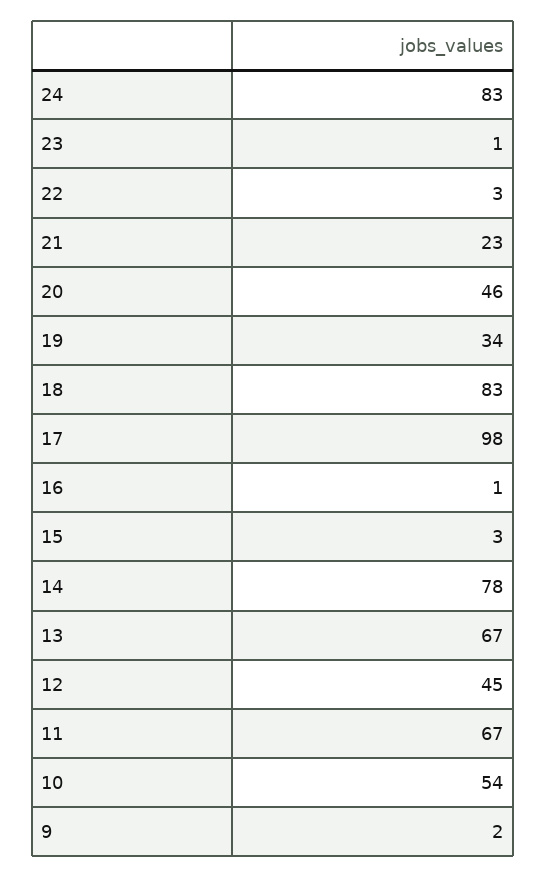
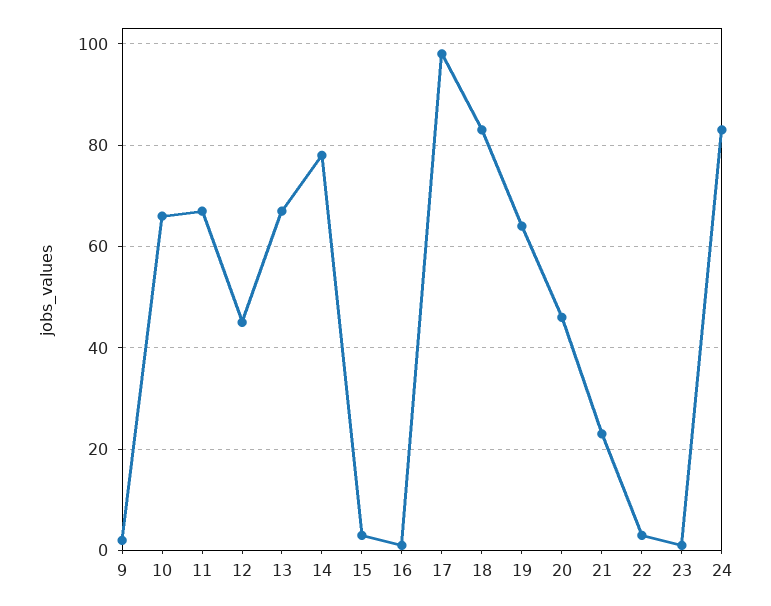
  {
    "24": 83,
    "23": 1,
    "22": 3,
    "21": 23,
    "20": 46,
-   "19": 34,
+   "19": 65,
    "18": 83,
    "17": 98,
    "16": 1,
    "15": 3,
    "14": 78,
    "13": 67,
    "12": 45,
    "11": 67,
-   "10": 54,
+   "10": 65,
    "9": 2
  }

